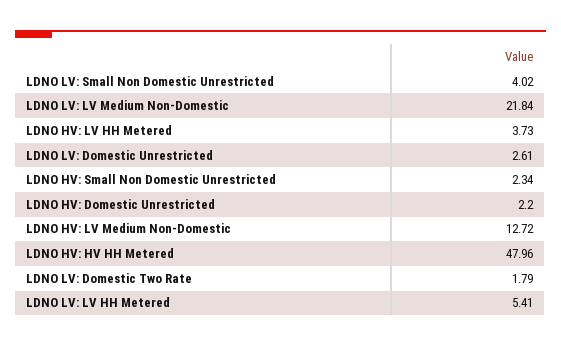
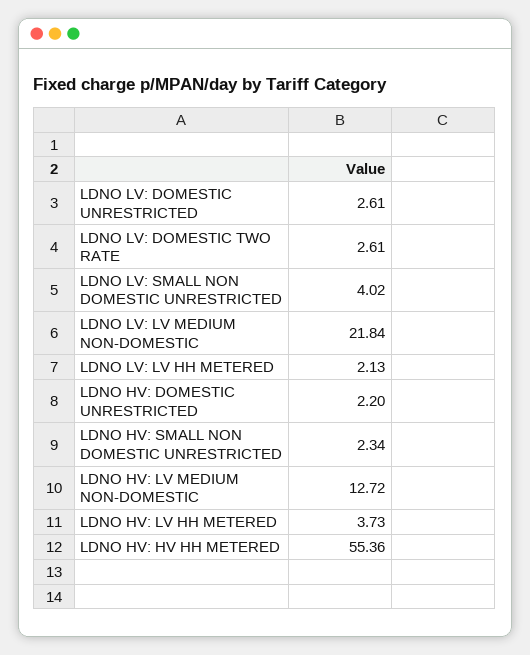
  {
    "LDNO LV: Small Non Domestic Unrestricted": 4.02,
    "LDNO LV: LV Medium Non-Domestic": 21.84,
    "LDNO HV: LV HH Metered": 3.73,
    "LDNO LV: Domestic Unrestricted": 2.61,
    "LDNO HV: Small Non Domestic Unrestricted": 2.34,
    "LDNO HV: Domestic Unrestricted": 2.2,
    "LDNO HV: LV Medium Non-Domestic": 12.72,
-   "LDNO HV: HV HH Metered": 47.96,
+   "LDNO HV: HV HH Metered": 55.36,
-   "LDNO LV: Domestic Two Rate": 1.79,
+   "LDNO LV: Domestic Two Rate": 2.61,
-   "LDNO LV: LV HH Metered": 5.41
+   "LDNO LV: LV HH Metered": 2.13
  }

